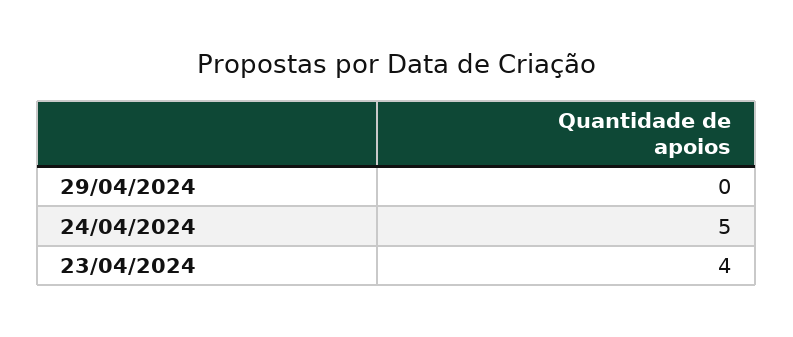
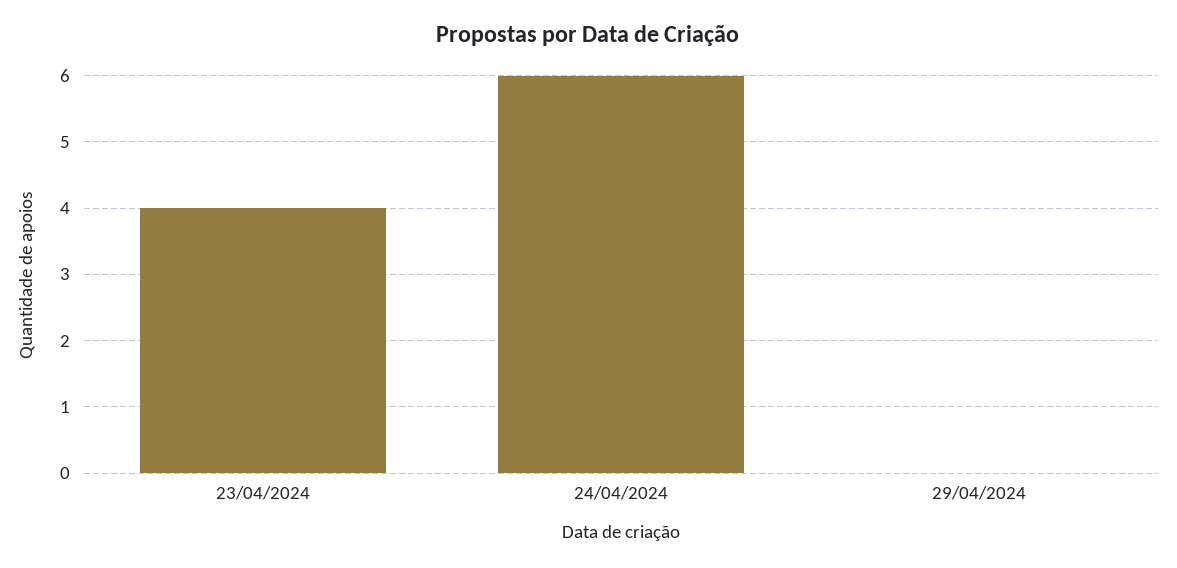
  {
    "29/04/2024": 0,
-   "24/04/2024": 5,
+   "24/04/2024": 6,
    "23/04/2024": 4
  }

